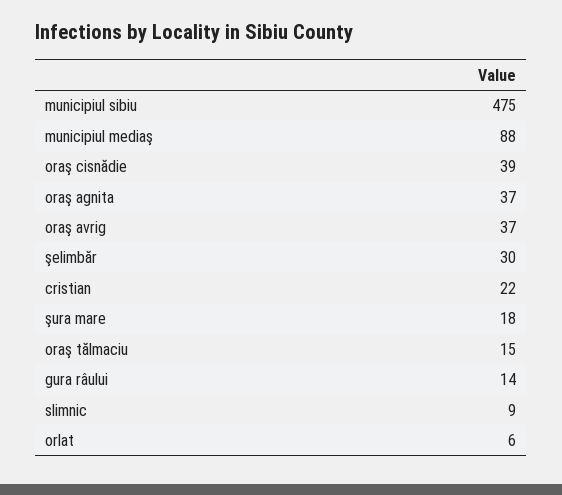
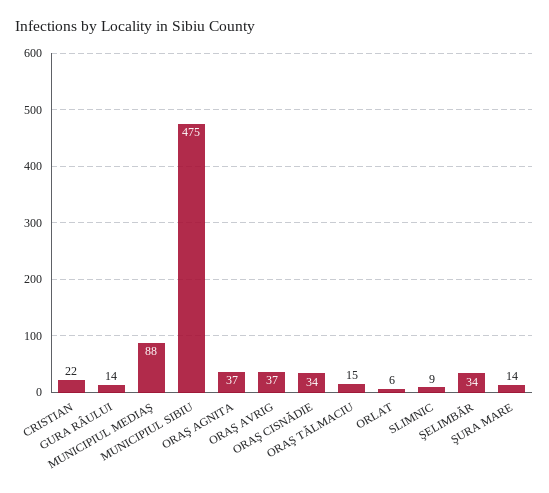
  {
    "municipiul sibiu": 475,
    "municipiul mediaş": 88,
-   "oraş cisnădie": 39,
+   "oraş cisnădie": 34,
    "oraş agnita": 37,
    "oraş avrig": 37,
-   "şelimbăr": 30,
+   "şelimbăr": 34,
    "cristian": 22,
-   "şura mare": 18,
+   "şura mare": 14,
    "oraş tălmaciu": 15,
    "gura râului": 14,
    "slimnic": 9,
    "orlat": 6
  }

